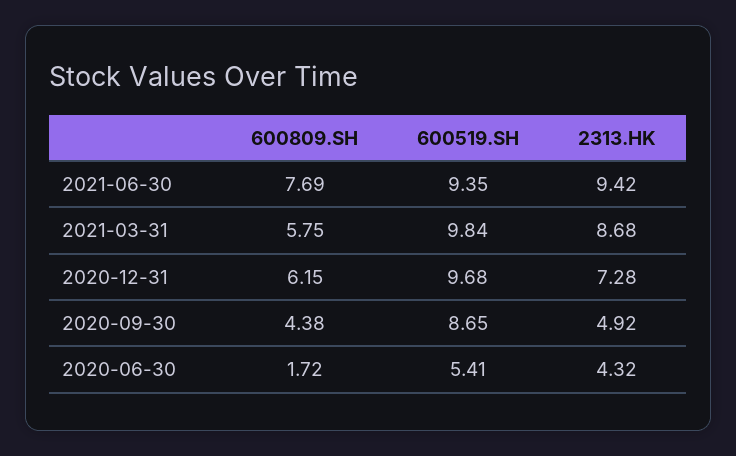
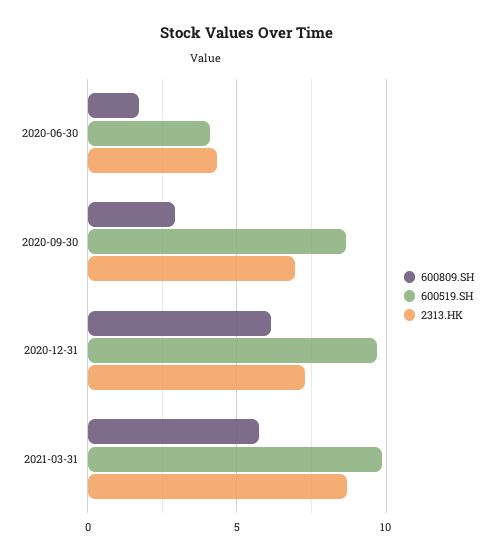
  {
    "600809.SH": {
-     "2021-06-30": 7.69,
      "2021-03-31": 5.75,
      "2020-12-31": 6.15,
-     "2020-09-30": 4.38,
+     "2020-09-30": 3,
      "2020-06-30": 1.72
    },
    "600519.SH": {
-     "2021-06-30": 9.35,
      "2021-03-31": 9.84,
      "2020-12-31": 9.68,
      "2020-09-30": 8.65,
-     "2020-06-30": 5.41
+     "2020-06-30": 4
    },
    "2313.HK": {
-     "2021-06-30": 9.42,
      "2021-03-31": 8.68,
      "2020-12-31": 7.28,
-     "2020-09-30": 4.92,
+     "2020-09-30": 7,
      "2020-06-30": 4.32
    }
  }

